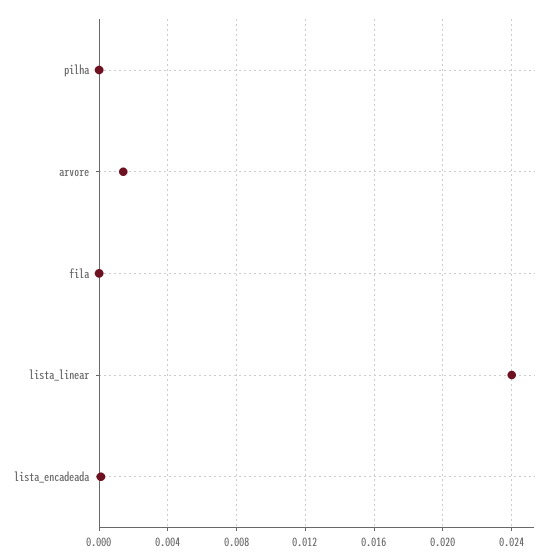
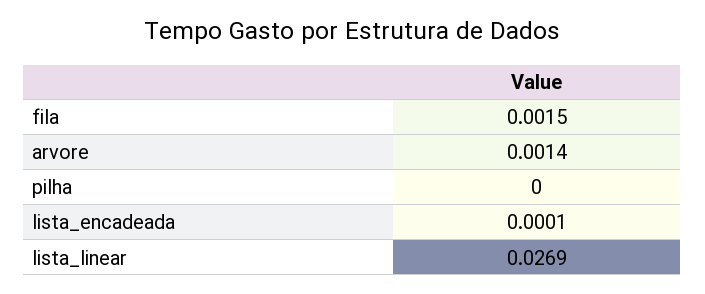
  {
    "pilha": 0,
    "arvore": 0.0014,
-   "fila": 0,
+   "fila": 0.0015,
-   "lista_linear": 0.024,
+   "lista_linear": 0.0269,
    "lista_encadeada": 0.0001
  }

